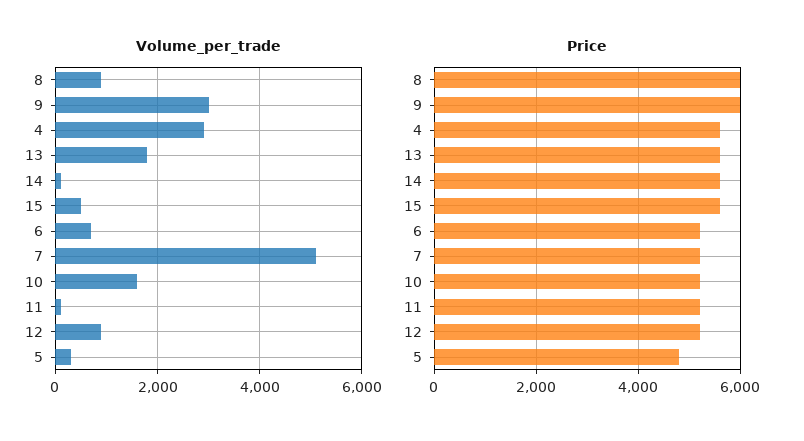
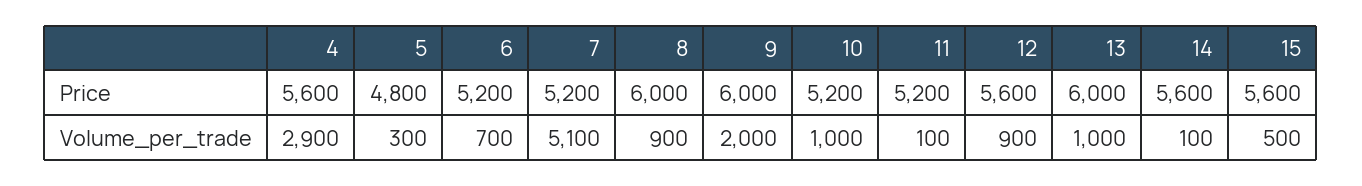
  {
    "Volume_per_trade": {
      "8": 900,
-     "9": 3000,
+     "9": 2000,
      "4": 2900,
-     "13": 1800,
+     "13": 1000,
      "14": 100,
      "15": 500,
      "6": 700,
      "7": 5100,
-     "10": 1600,
+     "10": 1000,
      "11": 100,
      "12": 900,
      "5": 300
    },
    "Price": {
      "8": 6000,
      "9": 6000,
      "4": 5600,
-     "13": 5600,
+     "13": 6000,
      "14": 5600,
      "15": 5600,
      "6": 5200,
      "7": 5200,
      "10": 5200,
      "11": 5200,
-     "12": 5200,
+     "12": 5600,
      "5": 4800
    }
  }

